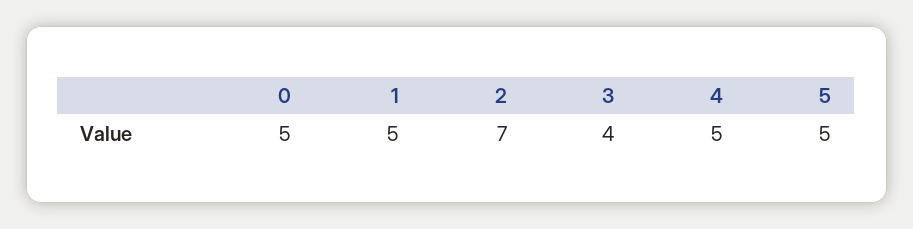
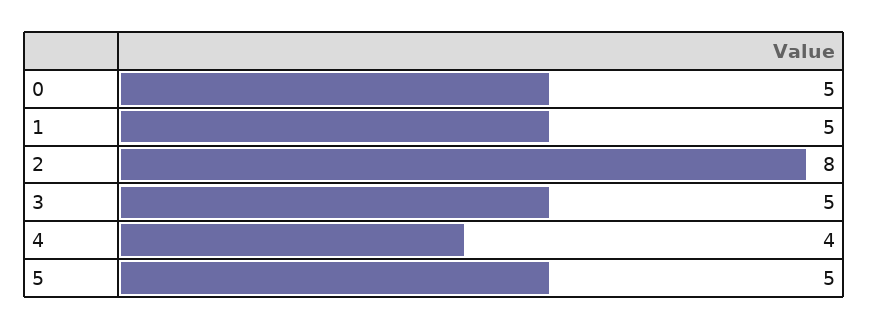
  {
    "0": 5,
    "1": 5,
-   "2": 7,
+   "2": 8,
-   "3": 4,
+   "3": 5,
-   "4": 5,
+   "4": 4,
    "5": 5
  }

